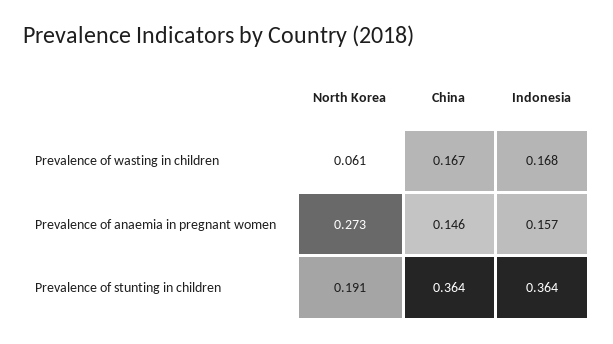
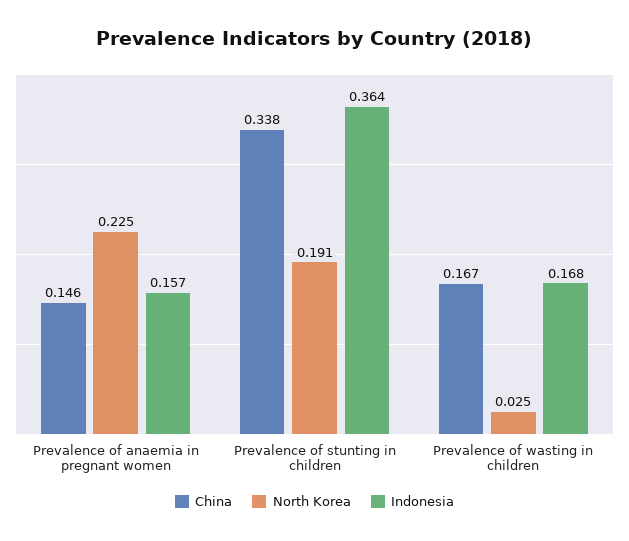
  {
    "North Korea": {
-     "Prevalence of wasting in children": 0.061,
+     "Prevalence of wasting in children": 0.025,
-     "Prevalence of anaemia in pregnant women": 0.273,
+     "Prevalence of anaemia in pregnant women": 0.225,
      "Prevalence of stunting in children": 0.191
    },
    "China": {
      "Prevalence of wasting in children": 0.167,
      "Prevalence of anaemia in pregnant women": 0.146,
-     "Prevalence of stunting in children": 0.364
+     "Prevalence of stunting in children": 0.338
    },
    "Indonesia": {
      "Prevalence of wasting in children": 0.168,
      "Prevalence of anaemia in pregnant women": 0.157,
      "Prevalence of stunting in children": 0.364
    }
  }

